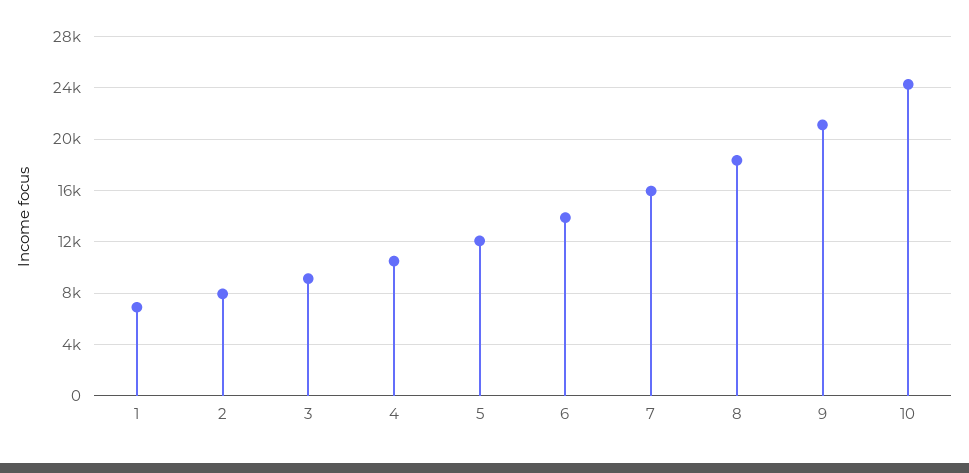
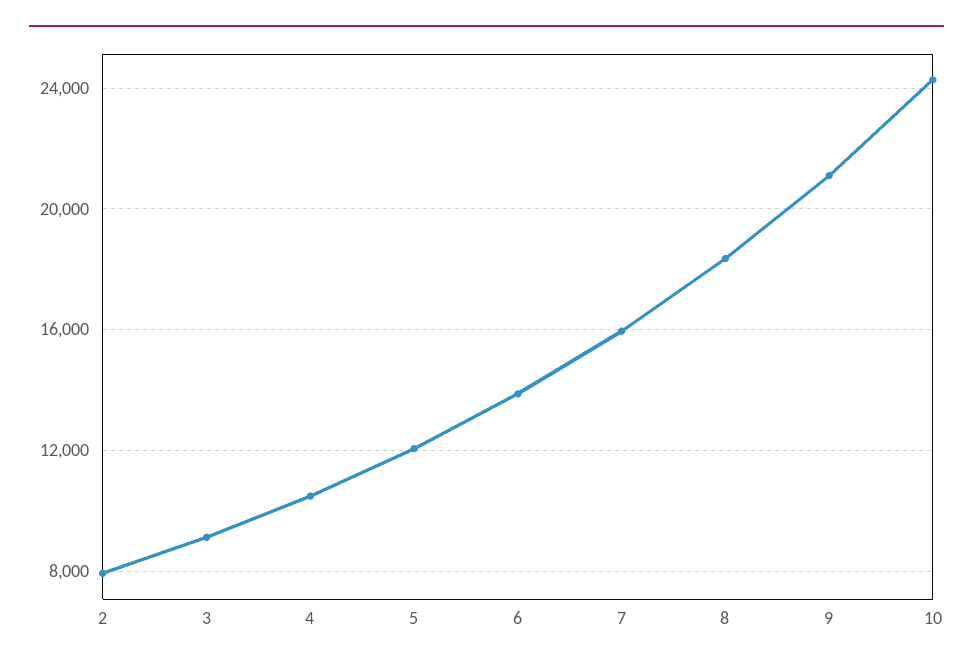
  {
-   "1": 7000,
    "2": 8000,
    "3": 9000,
    "4": 10500,
    "5": 12000,
    "6": 14000,
    "7": 16000,
    "8": 18500,
    "9": 21000,
    "10": 24500
  }

